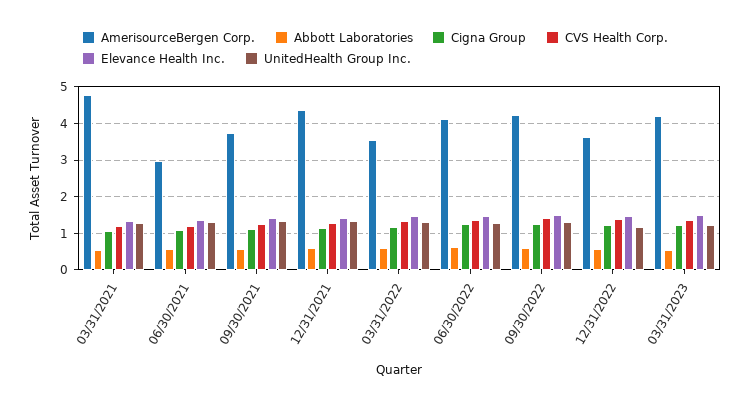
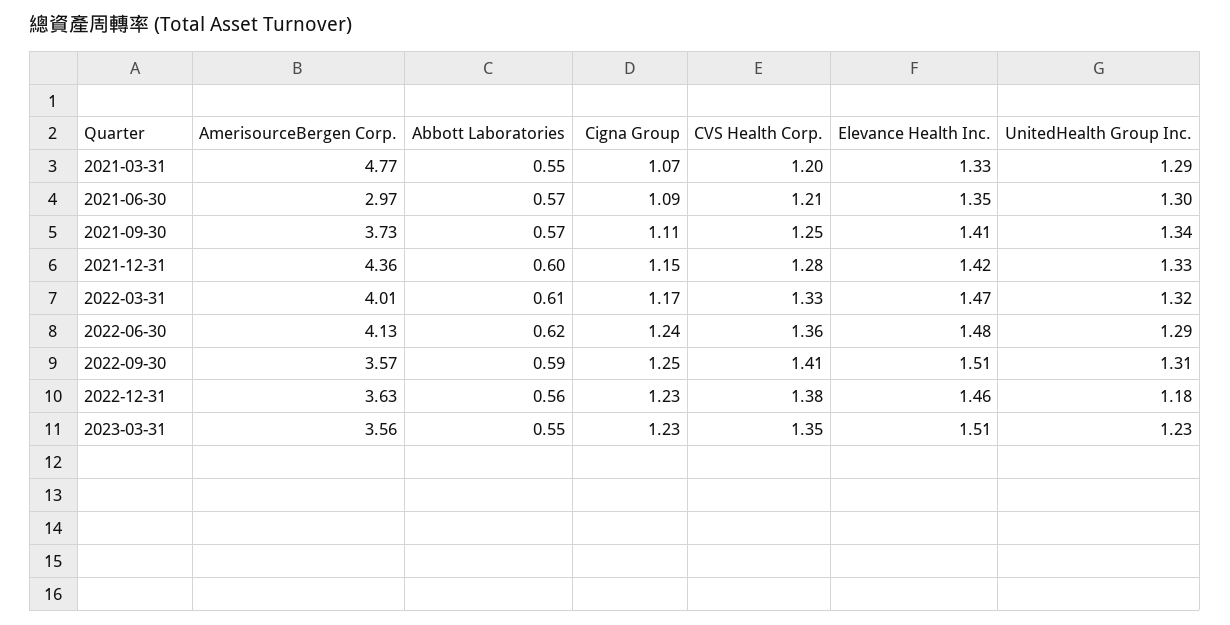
  {
    "AmerisourceBergen Corp.": {
      "03/31/2021": 4.77,
      "06/30/2021": 2.97,
      "09/30/2021": 3.73,
      "12/31/2021": 4.36,
-     "03/31/2022": 3.6,
+     "03/31/2022": 4.01,
      "06/30/2022": 4.13,
-     "09/30/2022": 4.2,
+     "09/30/2022": 3.57,
      "12/31/2022": 3.63,
-     "03/31/2023": 4.2
+     "03/31/2023": 3.56
    },
    "Abbott Laboratories": {
      "03/31/2021": 0.55,
      "06/30/2021": 0.57,
      "09/30/2021": 0.57,
      "12/31/2021": 0.6,
      "03/31/2022": 0.61,
      "06/30/2022": 0.62,
      "09/30/2022": 0.59,
      "12/31/2022": 0.56,
      "03/31/2023": 0.55
    },
    "Cigna Group": {
      "03/31/2021": 1.07,
      "06/30/2021": 1.09,
      "09/30/2021": 1.11,
      "12/31/2021": 1.15,
      "03/31/2022": 1.17,
      "06/30/2022": 1.24,
      "09/30/2022": 1.25,
      "12/31/2022": 1.23,
      "03/31/2023": 1.23
    },
    "CVS Health Corp.": {
      "03/31/2021": 1.2,
      "06/30/2021": 1.21,
      "09/30/2021": 1.25,
      "12/31/2021": 1.28,
      "03/31/2022": 1.33,
      "06/30/2022": 1.36,
      "09/30/2022": 1.41,
      "12/31/2022": 1.38,
      "03/31/2023": 1.35
    },
    "Elevance Health Inc.": {
      "03/31/2021": 1.33,
      "06/30/2021": 1.35,
      "09/30/2021": 1.41,
      "12/31/2021": 1.42,
      "03/31/2022": 1.47,
      "06/30/2022": 1.48,
      "09/30/2022": 1.51,
      "12/31/2022": 1.46,
      "03/31/2023": 1.51
    },
    "UnitedHealth Group Inc.": {
      "03/31/2021": 1.29,
      "06/30/2021": 1.3,
      "09/30/2021": 1.34,
      "12/31/2021": 1.33,
      "03/31/2022": 1.32,
      "06/30/2022": 1.29,
      "09/30/2022": 1.31,
      "12/31/2022": 1.18,
      "03/31/2023": 1.23
    }
  }

